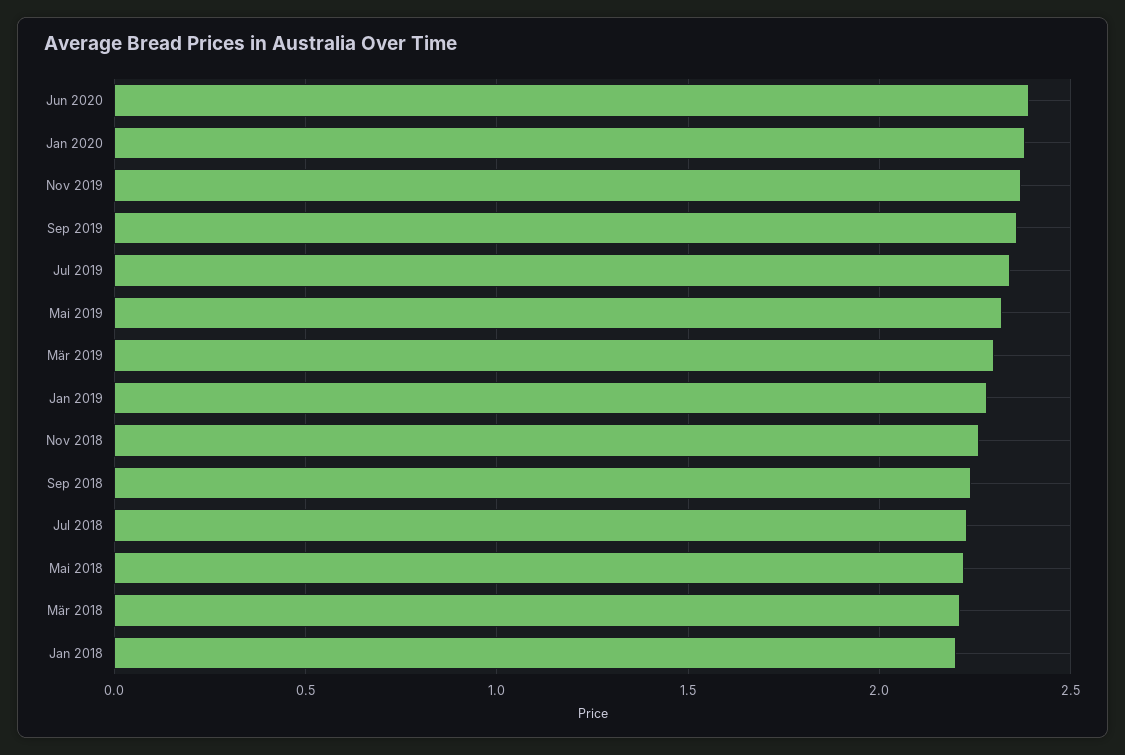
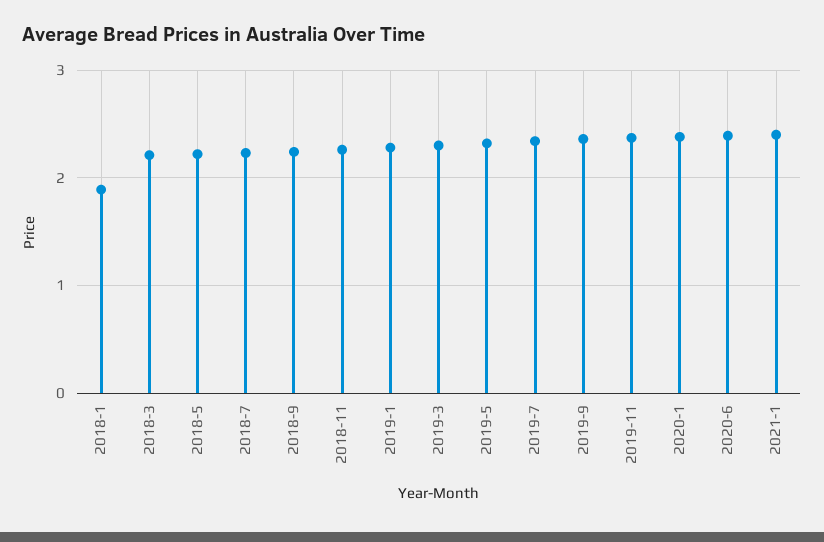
  {
    "Jun 2020": 2.4,
    "Jan 2020": 2.4,
    "Nov 2019": 2.35,
    "Sep 2019": 2.35,
    "Jul 2019": 2.35,
    "Mai 2019": 2.3,
    "Mär 2019": 2.3,
    "Jan 2019": 2.3,
    "Nov 2018": 2.25,
    "Sep 2018": 2.25,
    "Jul 2018": 2.25,
    "Mai 2018": 2.2,
    "Mär 2018": 2.2,
-   "Jan 2018": 2.2
+   "Jan 2018": 1.9,
+   "2021-1": 2.4
  }

